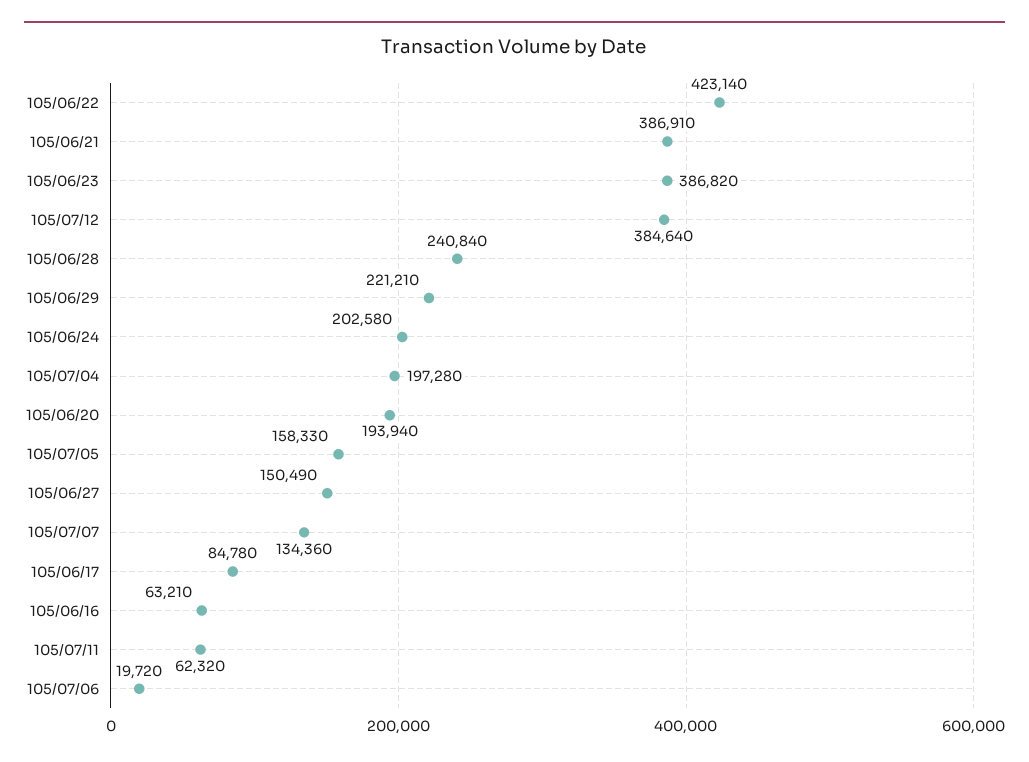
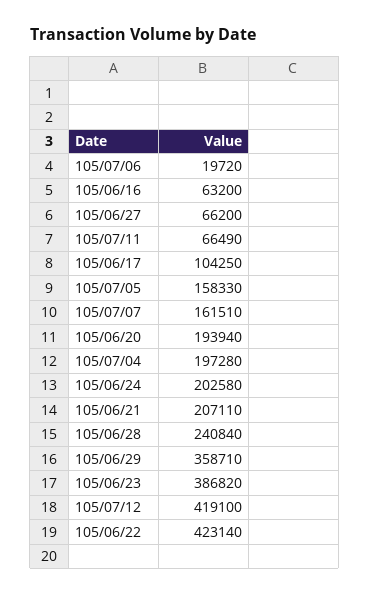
  {
    "105/06/22": 423140,
-   "105/06/21": 386910,
+   "105/06/21": 207110,
    "105/06/23": 386820,
-   "105/07/12": 384640,
+   "105/07/12": 419100,
    "105/06/28": 240840,
-   "105/06/29": 221210,
+   "105/06/29": 358710,
    "105/06/24": 202580,
    "105/07/04": 197280,
    "105/06/20": 193940,
    "105/07/05": 158330,
-   "105/06/27": 150490,
+   "105/06/27": 66200,
-   "105/07/07": 134360,
+   "105/07/07": 161510,
-   "105/06/17": 84780,
+   "105/06/17": 104250,
-   "105/06/16": 63210,
+   "105/06/16": 63200,
-   "105/07/11": 62320,
+   "105/07/11": 66490,
    "105/07/06": 19720
  }

